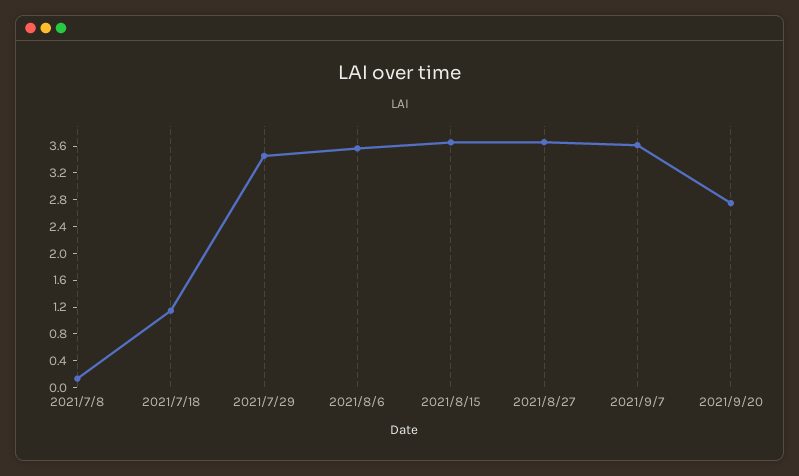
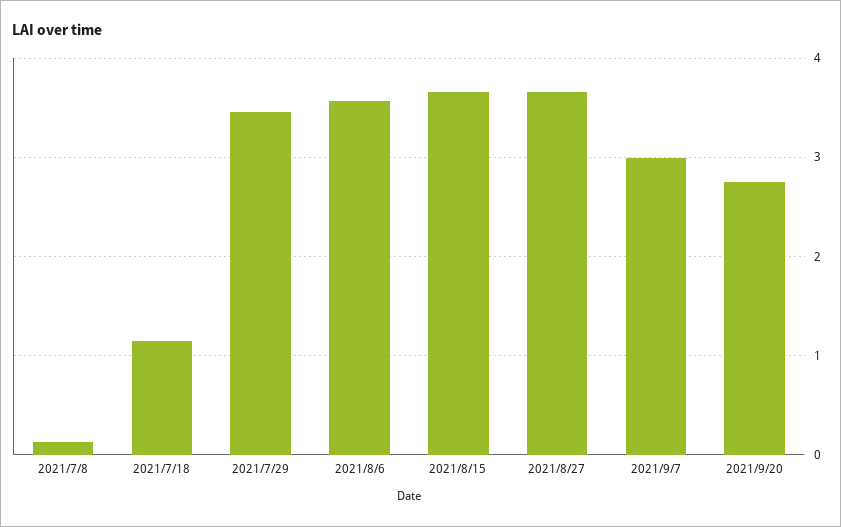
  {
    "2021/7/8": 0.1,
    "2021/7/18": 1.1,
    "2021/7/29": 3.5,
    "2021/8/6": 3.6,
    "2021/8/15": 3.7,
    "2021/8/27": 3.7,
-   "2021/9/7": 3.6,
+   "2021/9/7": 3,
    "2021/9/20": 2.8
  }

